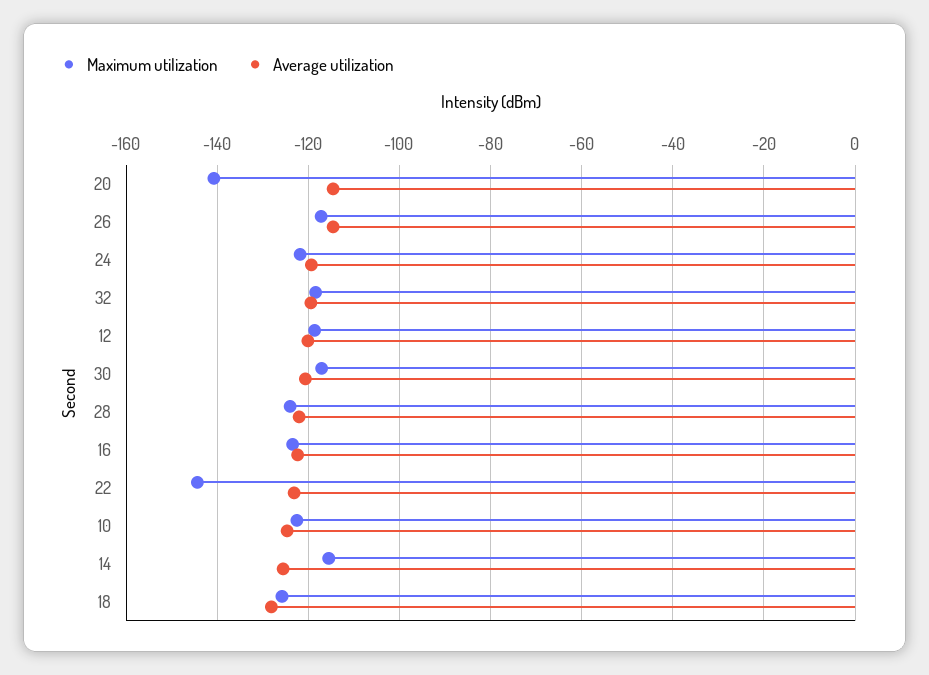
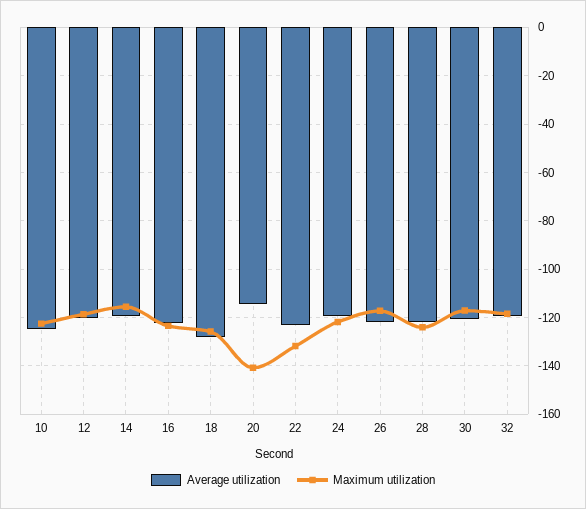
  {
    "Maximum utilization": {
      "20": -140,
      "26": -118,
      "24": -122,
      "32": -118,
      "12": -118,
      "30": -118,
      "28": -124,
      "16": -124,
-     "22": -144,
+     "22": -132.5,
      "10": -122,
      "14": -116,
      "18": -126
    },
    "Average utilization": {
      "20": -114,
-     "26": -114,
+     "26": -122.5,
      "24": -120,
      "32": -120,
      "12": -120,
      "30": -120,
      "28": -122,
      "16": -122,
      "22": -124,
      "10": -124,
-     "14": -126,
+     "14": -120,
      "18": -128
    }
  }

